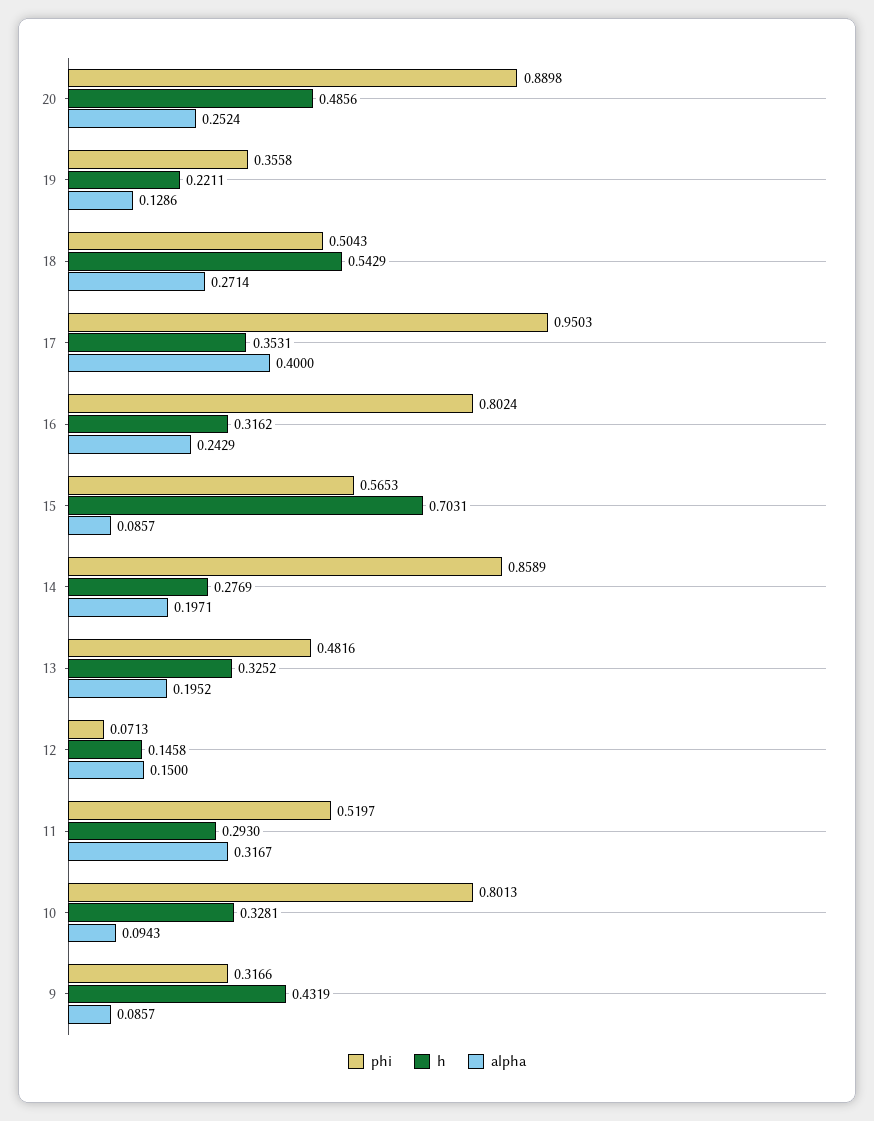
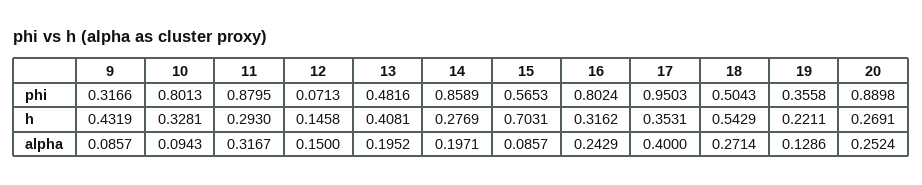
  {
    "phi": {
      "20": 0.8898,
      "19": 0.3558,
      "18": 0.5043,
      "17": 0.9503,
      "16": 0.8024,
      "15": 0.5653,
      "14": 0.8589,
      "13": 0.4816,
      "12": 0.0713,
-     "11": 0.5197,
+     "11": 0.8795,
      "10": 0.8013,
      "9": 0.3166
    },
    "h": {
-     "20": 0.4856,
+     "20": 0.2691,
      "19": 0.2211,
      "18": 0.5429,
      "17": 0.3531,
      "16": 0.3162,
      "15": 0.7031,
      "14": 0.2769,
-     "13": 0.3252,
+     "13": 0.4081,
      "12": 0.1458,
      "11": 0.293,
      "10": 0.3281,
      "9": 0.4319
    },
    "alpha": {
      "20": 0.2524,
      "19": 0.1286,
      "18": 0.2714,
      "17": 0.4,
      "16": 0.2429,
      "15": 0.0857,
      "14": 0.1971,
      "13": 0.1952,
      "12": 0.15,
      "11": 0.3167,
      "10": 0.0943,
      "9": 0.0857
    }
  }

